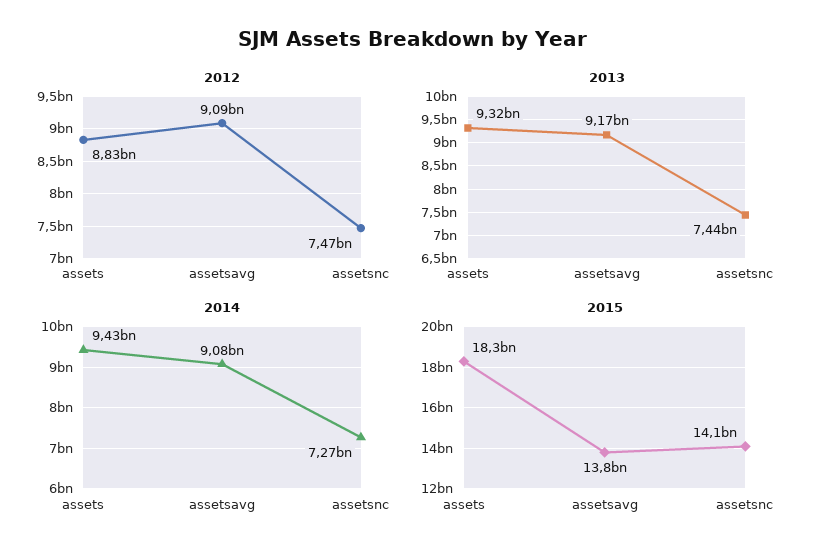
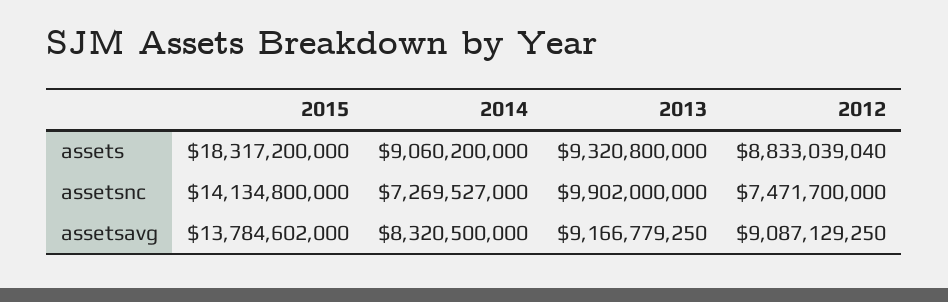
  {
    "2012": {
      "assets": 8833039040,
      "assetsavg": 9087129250,
      "assetsnc": 7471700000
    },
    "2013": {
      "assets": 9320800000,
      "assetsavg": 9166779250,
-     "assetsnc": 7440000000
+     "assetsnc": 9902000000
    },
    "2014": {
-     "assets": 9430000000,
+     "assets": 9060200000,
-     "assetsavg": 9080000000,
+     "assetsavg": 8320500000,
      "assetsnc": 7269527000
    },
    "2015": {
      "assets": 18317200000,
      "assetsavg": 13784602000,
      "assetsnc": 14134800000
    }
  }

